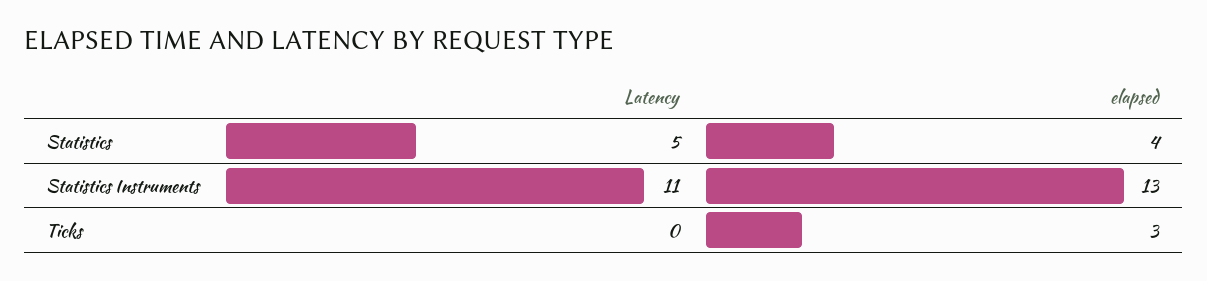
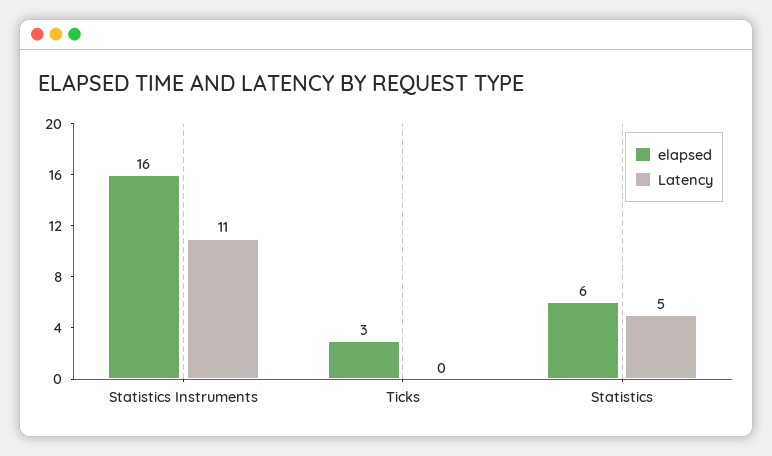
  {
    "Latency": {
      "Statistics": 5,
      "Statistics Instruments": 11,
      "Ticks": 0
    },
    "elapsed": {
-     "Statistics": 4,
+     "Statistics": 6,
-     "Statistics Instruments": 13,
+     "Statistics Instruments": 16,
      "Ticks": 3
    }
  }

